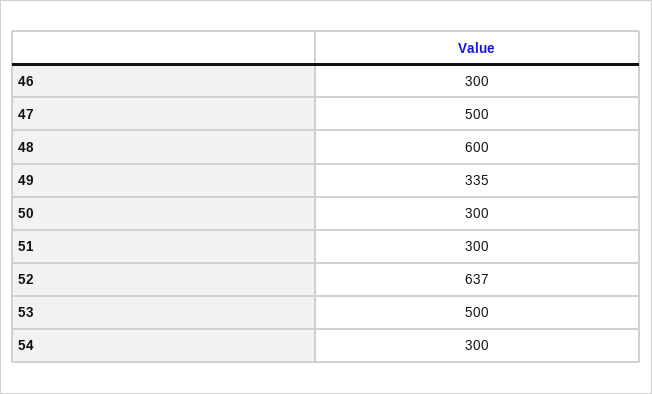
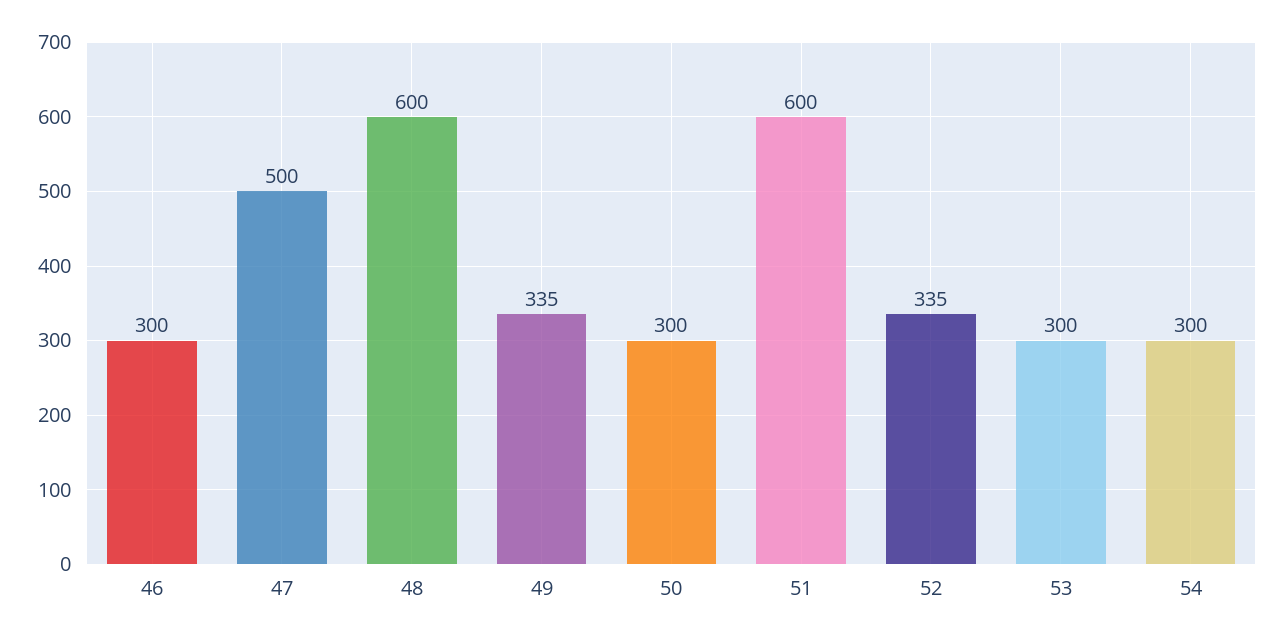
  {
    "46": 300,
    "47": 500,
    "48": 600,
    "49": 335,
    "50": 300,
-   "51": 300,
+   "51": 600,
-   "52": 637,
+   "52": 335,
-   "53": 500,
+   "53": 300,
    "54": 300
  }

